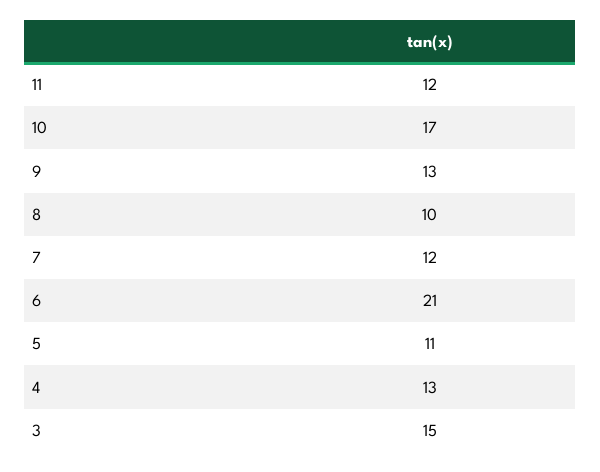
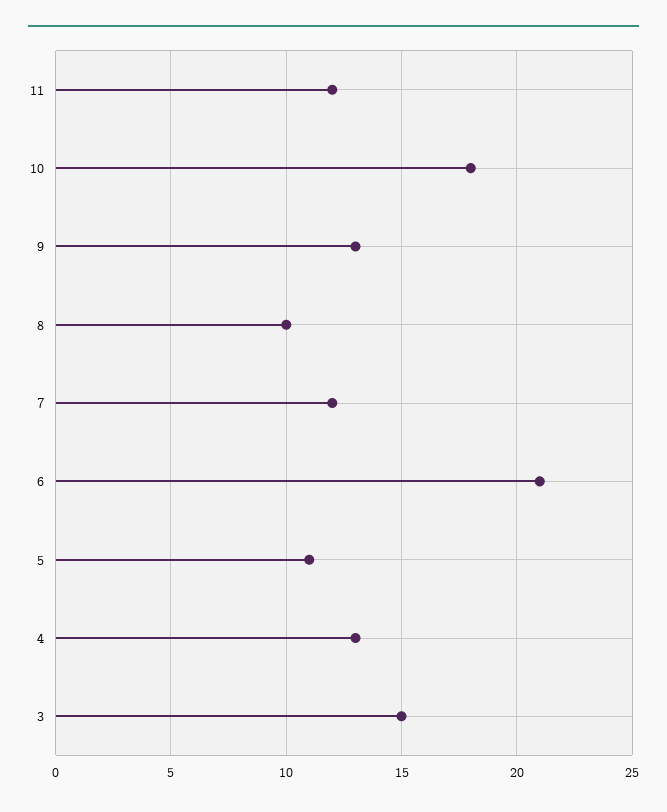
  {
    "11": 12,
-   "10": 17,
+   "10": 18,
    "9": 13,
    "8": 10,
    "7": 12,
    "6": 21,
    "5": 11,
    "4": 13,
    "3": 15
  }

